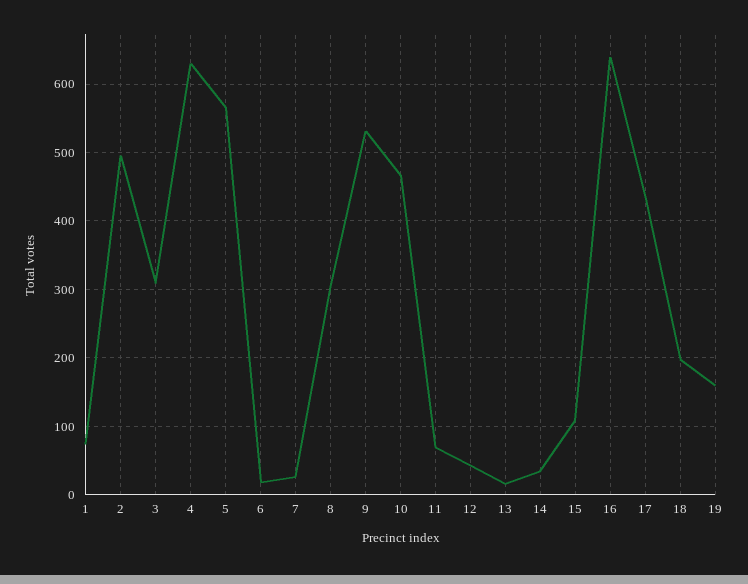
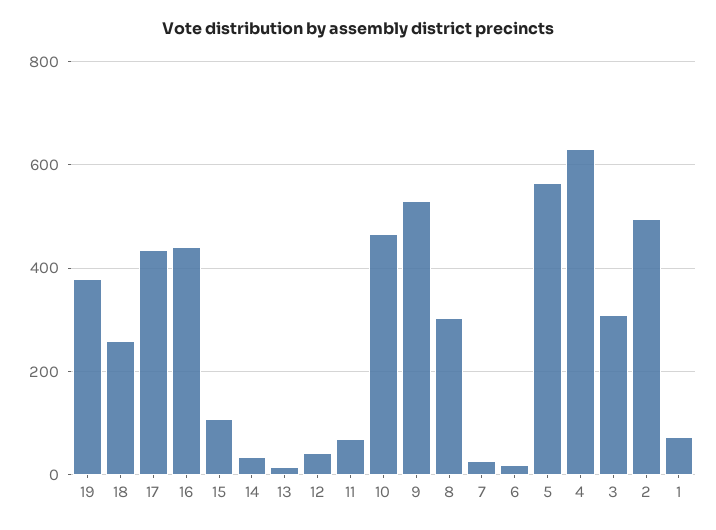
  {
    "1": 70,
    "2": 500,
    "3": 310,
    "4": 630,
    "5": 570,
    "6": 20,
    "7": 30,
    "8": 300,
    "9": 530,
    "10": 470,
    "11": 70,
    "12": 40,
    "13": 20,
    "14": 30,
    "15": 110,
-   "16": 640,
+   "16": 440,
    "17": 440,
-   "18": 200,
+   "18": 260,
-   "19": 160
+   "19": 380
  }

